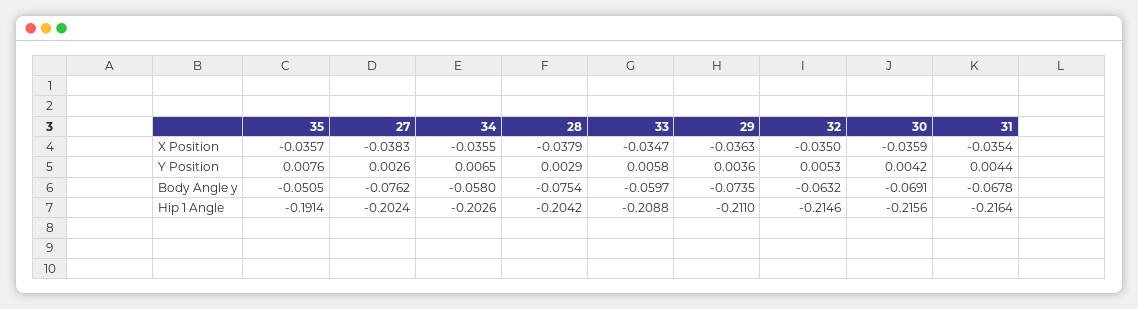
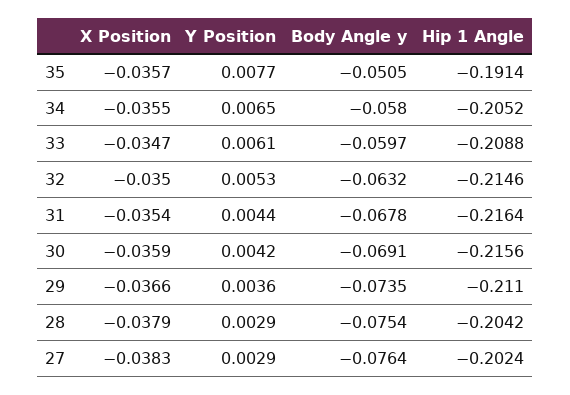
  {
    "35": {
      "X Position": -0.0357,
-     "Y Position": 0.0076,
+     "Y Position": 0.0077,
      "Body Angle y": -0.0505,
      "Hip 1 Angle": -0.1914
    },
    "27": {
      "X Position": -0.0383,
-     "Y Position": 0.0026,
+     "Y Position": 0.0029,
-     "Body Angle y": -0.0762,
+     "Body Angle y": -0.0764,
      "Hip 1 Angle": -0.2024
    },
    "34": {
      "X Position": -0.0355,
      "Y Position": 0.0065,
      "Body Angle y": -0.058,
-     "Hip 1 Angle": -0.2026
+     "Hip 1 Angle": -0.2052
    },
    "28": {
      "X Position": -0.0379,
      "Y Position": 0.0029,
      "Body Angle y": -0.0754,
      "Hip 1 Angle": -0.2042
    },
    "33": {
      "X Position": -0.0347,
-     "Y Position": 0.0058,
+     "Y Position": 0.0061,
      "Body Angle y": -0.0597,
      "Hip 1 Angle": -0.2088
    },
    "29": {
-     "X Position": -0.0363,
+     "X Position": -0.0366,
      "Y Position": 0.0036,
      "Body Angle y": -0.0735,
      "Hip 1 Angle": -0.211
    },
    "32": {
      "X Position": -0.035,
      "Y Position": 0.0053,
      "Body Angle y": -0.0632,
      "Hip 1 Angle": -0.2146
    },
    "30": {
      "X Position": -0.0359,
      "Y Position": 0.0042,
      "Body Angle y": -0.0691,
      "Hip 1 Angle": -0.2156
    },
    "31": {
      "X Position": -0.0354,
      "Y Position": 0.0044,
      "Body Angle y": -0.0678,
      "Hip 1 Angle": -0.2164
    }
  }

